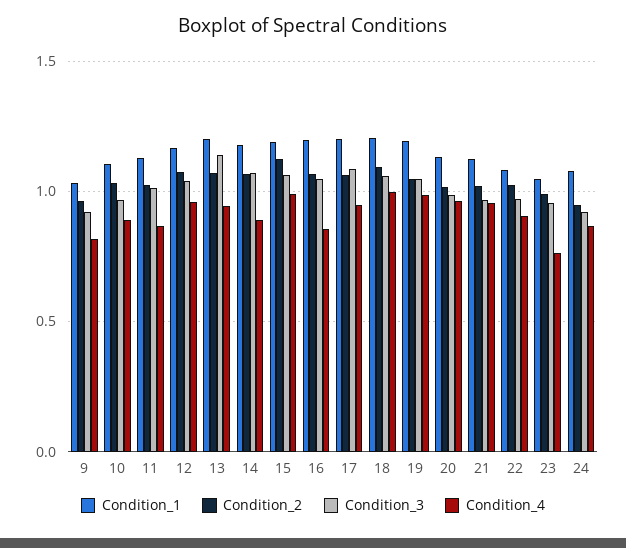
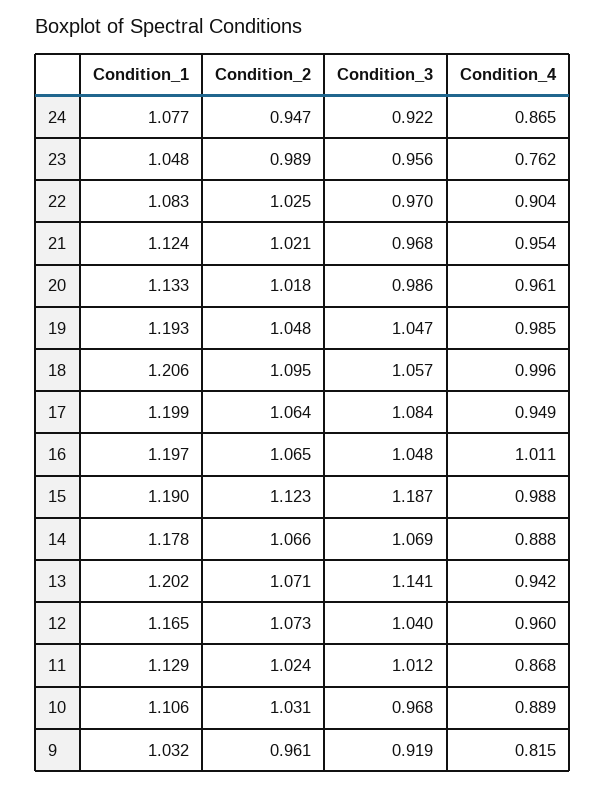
  {
    "Condition_1": {
      "9": 1.032,
      "10": 1.106,
      "11": 1.129,
      "12": 1.165,
      "13": 1.202,
      "14": 1.178,
      "15": 1.19,
      "16": 1.197,
      "17": 1.199,
      "18": 1.206,
      "19": 1.193,
      "20": 1.133,
      "21": 1.124,
      "22": 1.083,
      "23": 1.048,
      "24": 1.077
    },
    "Condition_2": {
      "9": 0.961,
      "10": 1.031,
      "11": 1.024,
      "12": 1.073,
      "13": 1.071,
      "14": 1.066,
      "15": 1.123,
      "16": 1.065,
      "17": 1.064,
      "18": 1.095,
      "19": 1.048,
      "20": 1.018,
      "21": 1.021,
      "22": 1.025,
      "23": 0.989,
      "24": 0.947
    },
    "Condition_3": {
      "9": 0.919,
      "10": 0.968,
      "11": 1.012,
      "12": 1.04,
      "13": 1.141,
      "14": 1.069,
-     "15": 1.05,
+     "15": 1.187,
      "16": 1.048,
      "17": 1.084,
      "18": 1.057,
      "19": 1.047,
      "20": 0.986,
      "21": 0.968,
      "22": 0.97,
      "23": 0.956,
      "24": 0.922
    },
    "Condition_4": {
      "9": 0.815,
      "10": 0.889,
      "11": 0.868,
      "12": 0.96,
      "13": 0.942,
      "14": 0.888,
      "15": 0.988,
-     "16": 0.85,
+     "16": 1.011,
      "17": 0.949,
      "18": 0.996,
      "19": 0.985,
      "20": 0.961,
      "21": 0.954,
      "22": 0.904,
      "23": 0.762,
      "24": 0.865
    }
  }

